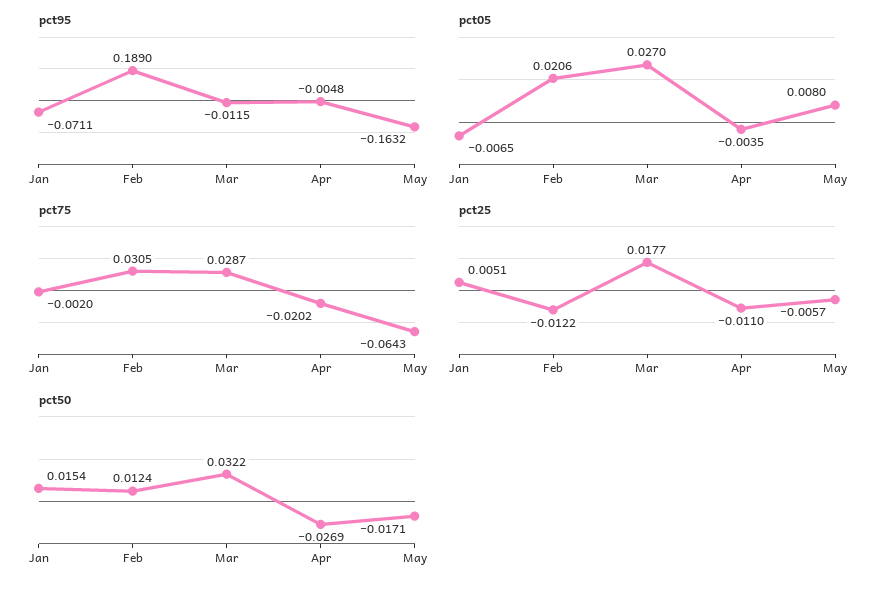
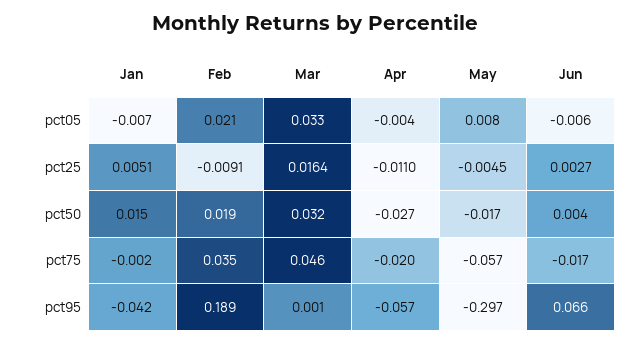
  {
    "pct95": {
-     "Jan": -0.0711,
+     "Jan": -0.042,
      "Feb": 0.189,
-     "Mar": -0.0115,
+     "Mar": 0.001,
-     "Apr": -0.0048,
+     "Apr": -0.057,
-     "May": -0.1632
+     "May": -0.297,
+     "Jun": 0.066
    },
    "pct05": {
      "Jan": -0.0065,
      "Feb": 0.0206,
-     "Mar": 0.027,
+     "Mar": 0.033,
      "Apr": -0.0035,
-     "May": 0.008
+     "May": 0.008,
+     "Jun": -0.006
    },
    "pct75": {
      "Jan": -0.002,
-     "Feb": 0.0305,
+     "Feb": 0.035,
-     "Mar": 0.0287,
+     "Mar": 0.046,
      "Apr": -0.0202,
-     "May": -0.0643
+     "May": -0.057,
+     "Jun": -0.017
    },
    "pct25": {
      "Jan": 0.0051,
-     "Feb": -0.0122,
+     "Feb": -0.0091,
-     "Mar": 0.0177,
+     "Mar": 0.0164,
      "Apr": -0.011,
-     "May": -0.0057
+     "May": -0.0045,
+     "Jun": 0.0027
    },
    "pct50": {
      "Jan": 0.0154,
-     "Feb": 0.0124,
+     "Feb": 0.019,
      "Mar": 0.0322,
      "Apr": -0.0269,
-     "May": -0.0171
+     "May": -0.0171,
+     "Jun": 0.004
    }
  }

